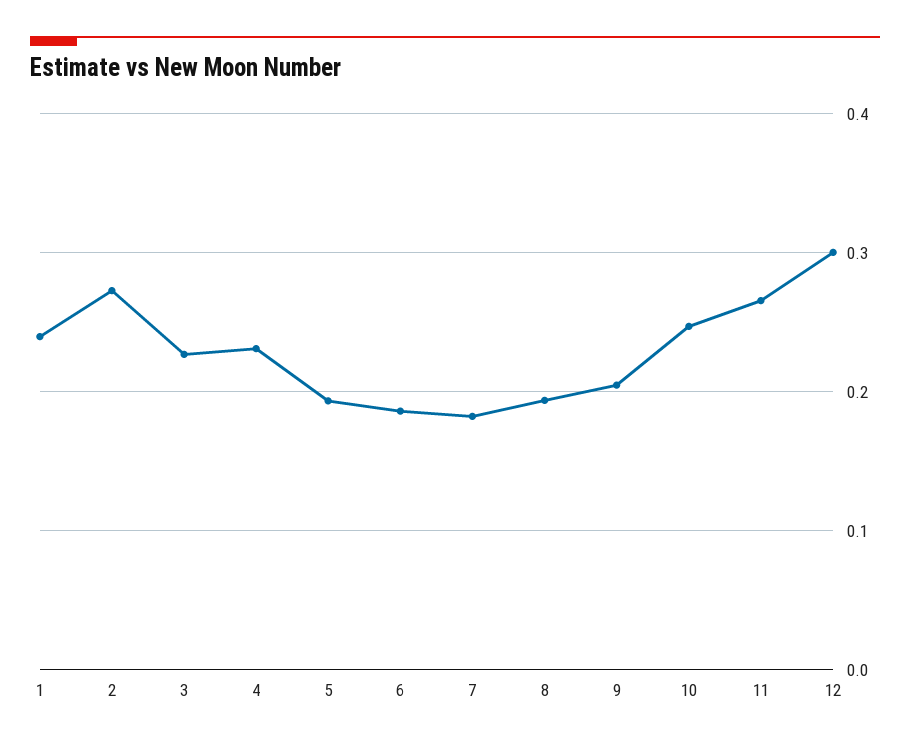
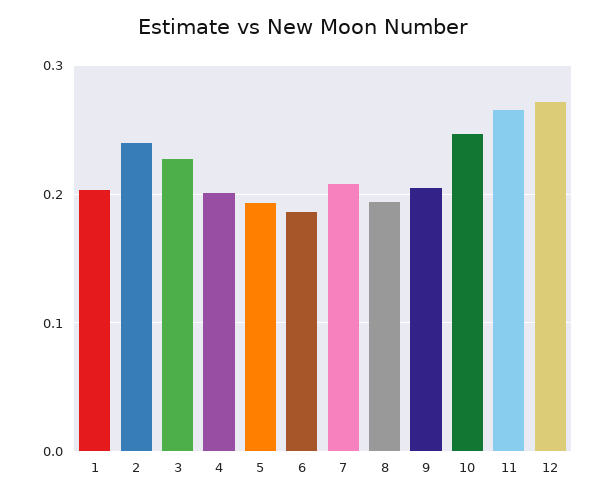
  {
-   "1": 0.24,
+   "1": 0.2,
-   "2": 0.27,
+   "2": 0.24,
    "3": 0.23,
-   "4": 0.23,
+   "4": 0.2,
    "5": 0.19,
    "6": 0.19,
-   "7": 0.18,
+   "7": 0.21,
    "8": 0.19,
    "9": 0.2,
    "10": 0.25,
    "11": 0.27,
-   "12": 0.3
+   "12": 0.27
  }

